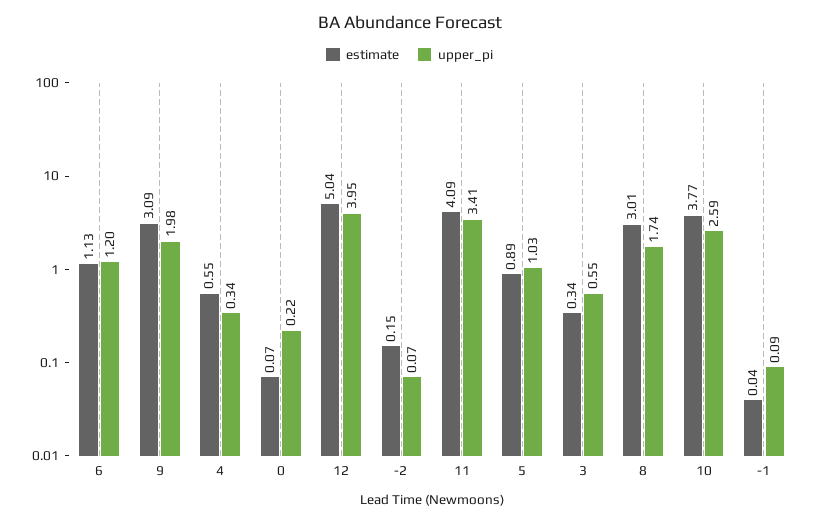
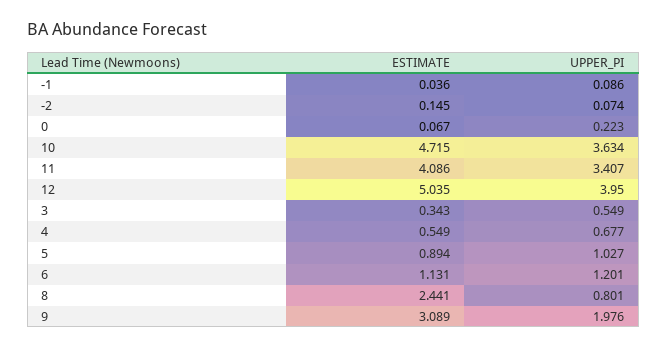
  {
    "estimate": {
      "6": 1.131,
      "9": 3.089,
      "4": 0.549,
      "0": 0.067,
      "12": 5.035,
      "-2": 0.145,
      "11": 4.086,
      "5": 0.894,
      "3": 0.343,
-     "8": 3.01,
+     "8": 2.441,
-     "10": 3.77,
+     "10": 4.715,
      "-1": 0.036
    },
    "upper_pi": {
      "6": 1.201,
      "9": 1.976,
-     "4": 0.34,
+     "4": 0.677,
      "0": 0.223,
      "12": 3.95,
      "-2": 0.074,
      "11": 3.407,
      "5": 1.027,
      "3": 0.549,
-     "8": 1.74,
+     "8": 0.801,
-     "10": 2.59,
+     "10": 3.634,
      "-1": 0.086
    }
  }

